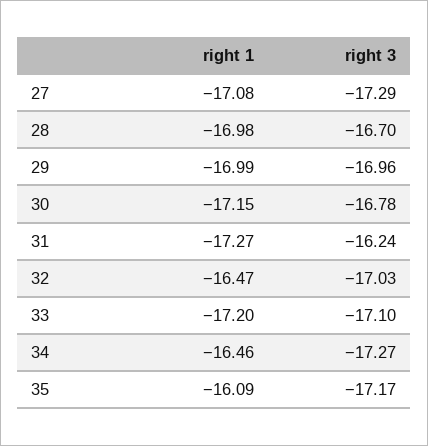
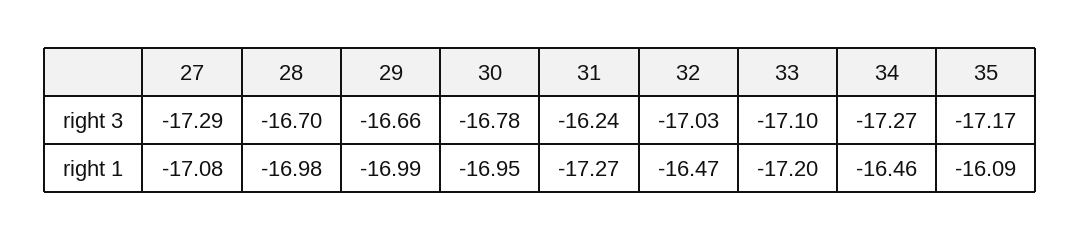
  {
    "right 1": {
      "27": -17.08,
      "28": -16.98,
      "29": -16.99,
-     "30": -17.15,
+     "30": -16.95,
      "31": -17.27,
      "32": -16.47,
      "33": -17.2,
      "34": -16.46,
      "35": -16.09
    },
    "right 3": {
      "27": -17.29,
      "28": -16.7,
-     "29": -16.96,
+     "29": -16.66,
      "30": -16.78,
      "31": -16.24,
      "32": -17.03,
      "33": -17.1,
      "34": -17.27,
      "35": -17.17
    }
  }

